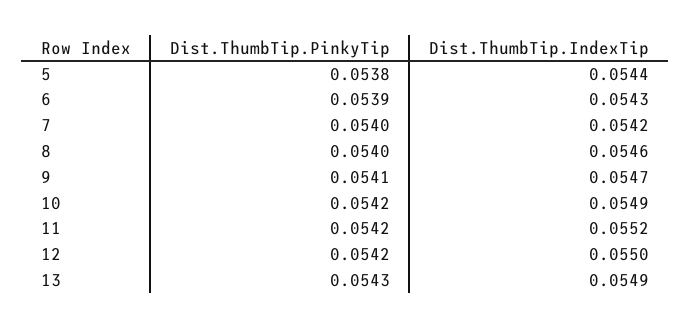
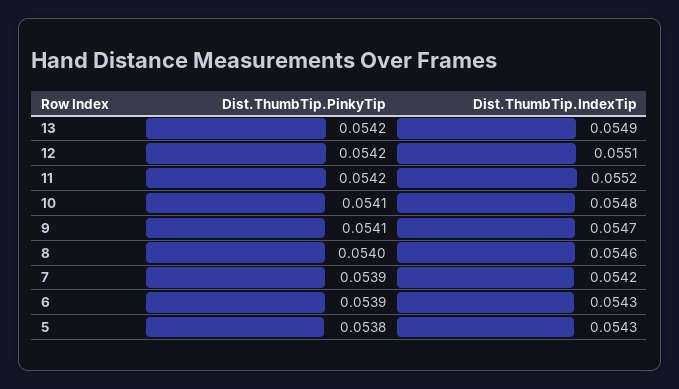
  {
    "Dist.ThumbTip.PinkyTip": {
      "5": 0.0538,
      "6": 0.0539,
-     "7": 0.054,
+     "7": 0.0539,
      "8": 0.054,
      "9": 0.0541,
-     "10": 0.0542,
+     "10": 0.0541,
      "11": 0.0542,
      "12": 0.0542,
-     "13": 0.0543
+     "13": 0.0542
    },
    "Dist.ThumbTip.IndexTip": {
-     "5": 0.0544,
+     "5": 0.0543,
      "6": 0.0543,
      "7": 0.0542,
      "8": 0.0546,
      "9": 0.0547,
-     "10": 0.0549,
+     "10": 0.0548,
      "11": 0.0552,
-     "12": 0.055,
+     "12": 0.0551,
      "13": 0.0549
    }
  }

